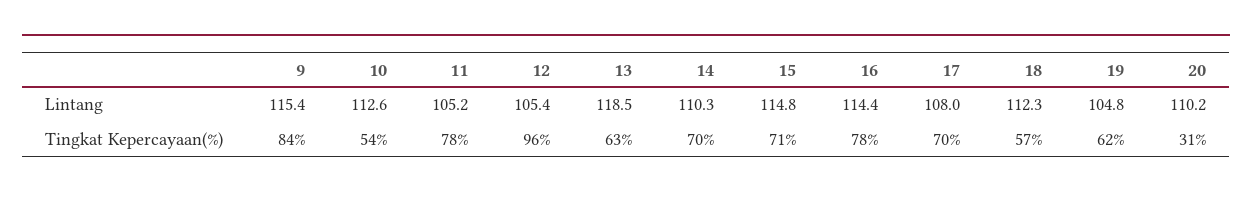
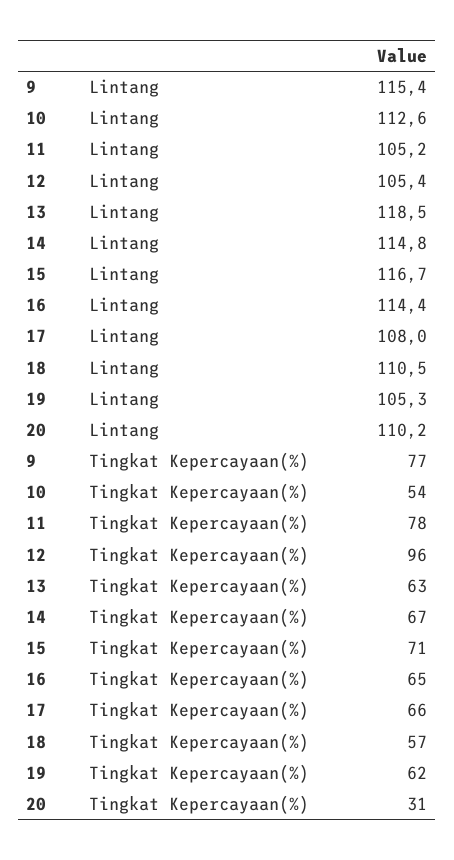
  {
    "9": {
      "Lintang": 115.4,
-     "Tingkat Kepercayaan(%)": 84
+     "Tingkat Kepercayaan(%)": 77
    },
    "10": {
      "Lintang": 112.6,
      "Tingkat Kepercayaan(%)": 54
    },
    "11": {
      "Lintang": 105.2,
      "Tingkat Kepercayaan(%)": 78
    },
    "12": {
      "Lintang": 105.4,
      "Tingkat Kepercayaan(%)": 96
    },
    "13": {
      "Lintang": 118.5,
      "Tingkat Kepercayaan(%)": 63
    },
    "14": {
-     "Lintang": 110.3,
+     "Lintang": 114.8,
-     "Tingkat Kepercayaan(%)": 70
+     "Tingkat Kepercayaan(%)": 67
    },
    "15": {
-     "Lintang": 114.8,
+     "Lintang": 116.7,
      "Tingkat Kepercayaan(%)": 71
    },
    "16": {
      "Lintang": 114.4,
-     "Tingkat Kepercayaan(%)": 78
+     "Tingkat Kepercayaan(%)": 65
    },
    "17": {
      "Lintang": 108,
-     "Tingkat Kepercayaan(%)": 70
+     "Tingkat Kepercayaan(%)": 66
    },
    "18": {
-     "Lintang": 112.3,
+     "Lintang": 110.5,
      "Tingkat Kepercayaan(%)": 57
    },
    "19": {
-     "Lintang": 104.8,
+     "Lintang": 105.3,
      "Tingkat Kepercayaan(%)": 62
    },
    "20": {
      "Lintang": 110.2,
      "Tingkat Kepercayaan(%)": 31
    }
  }

